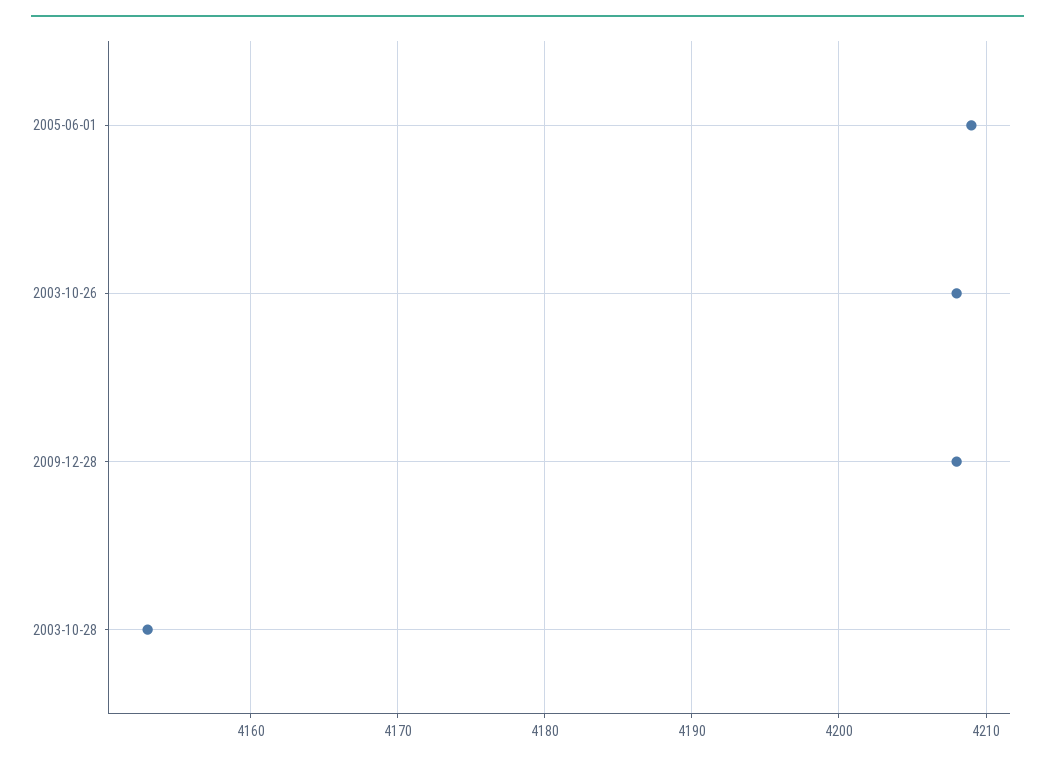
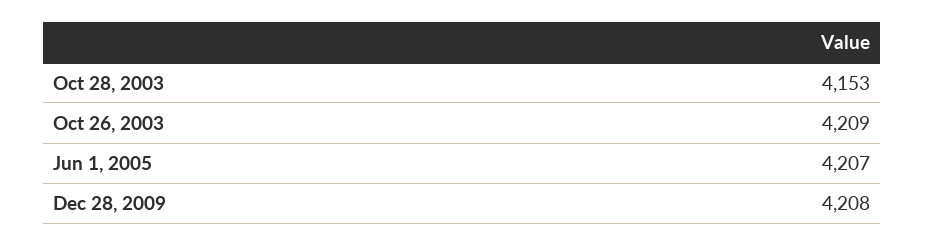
  {
-   "2005-06-01": 4209,
+   "2005-06-01": 4207,
-   "2003-10-26": 4208,
+   "2003-10-26": 4209,
    "2009-12-28": 4208,
    "2003-10-28": 4153
  }

